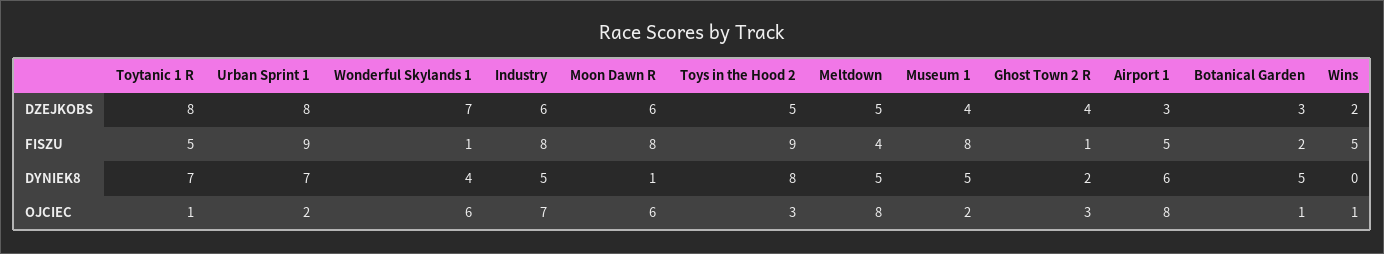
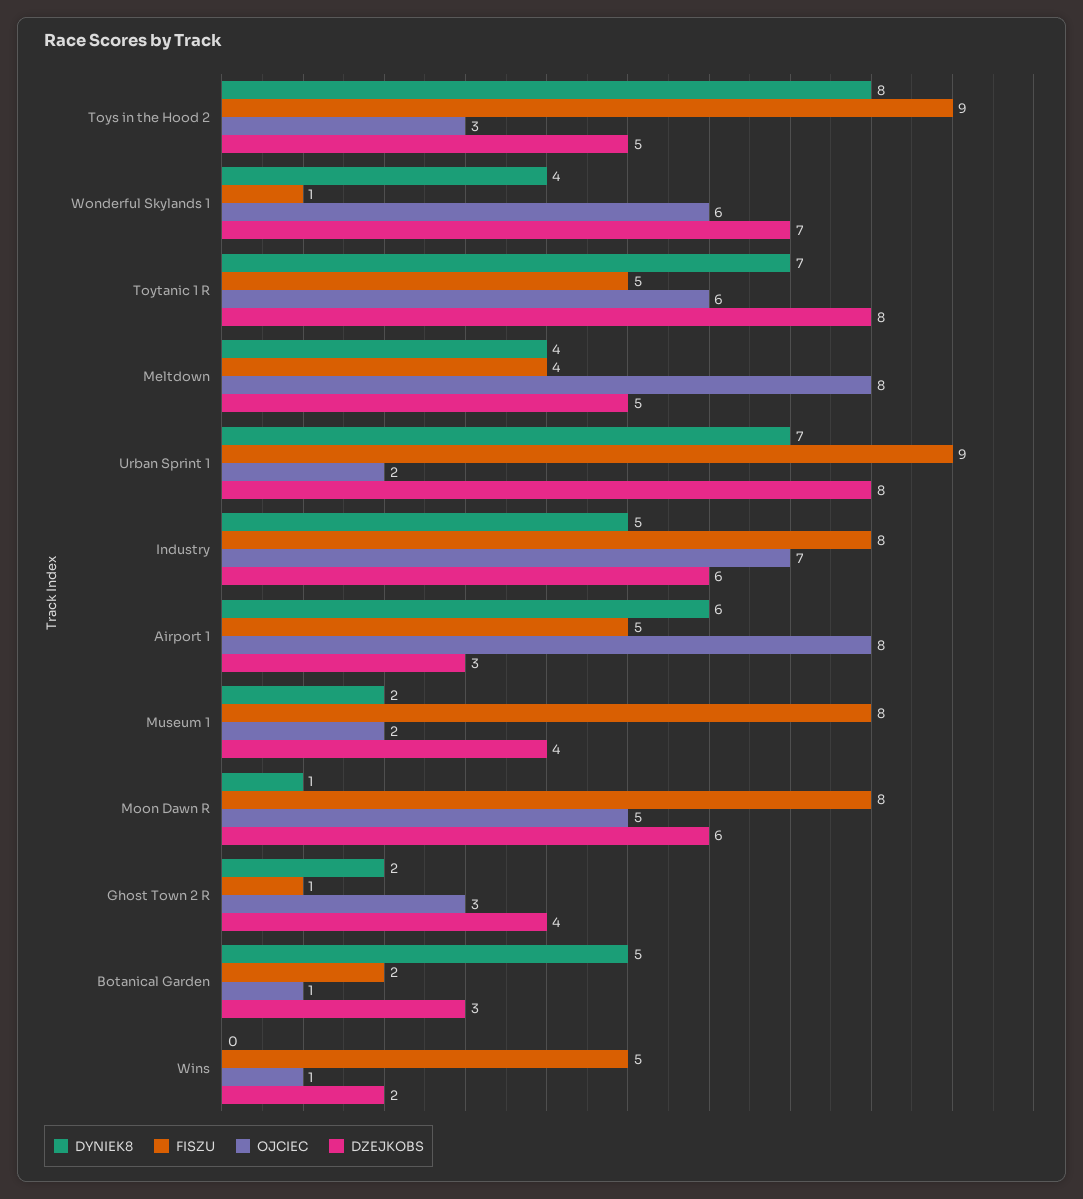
  {
    "DZEJKOBS": {
      "Toytanic 1 R": 8,
      "Urban Sprint 1": 8,
      "Wonderful Skylands 1": 7,
      "Industry": 6,
      "Moon Dawn R": 6,
      "Toys in the Hood 2": 5,
      "Meltdown": 5,
      "Museum 1": 4,
      "Ghost Town 2 R": 4,
      "Airport 1": 3,
      "Botanical Garden": 3,
      "Wins": 2
    },
    "FISZU": {
      "Toytanic 1 R": 5,
      "Urban Sprint 1": 9,
      "Wonderful Skylands 1": 1,
      "Industry": 8,
      "Moon Dawn R": 8,
      "Toys in the Hood 2": 9,
      "Meltdown": 4,
      "Museum 1": 8,
      "Ghost Town 2 R": 1,
      "Airport 1": 5,
      "Botanical Garden": 2,
      "Wins": 5
    },
    "DYNIEK8": {
      "Toytanic 1 R": 7,
      "Urban Sprint 1": 7,
      "Wonderful Skylands 1": 4,
      "Industry": 5,
      "Moon Dawn R": 1,
      "Toys in the Hood 2": 8,
-     "Meltdown": 5,
+     "Meltdown": 4,
-     "Museum 1": 5,
+     "Museum 1": 2,
      "Ghost Town 2 R": 2,
      "Airport 1": 6,
      "Botanical Garden": 5,
      "Wins": 0
    },
    "OJCIEC": {
-     "Toytanic 1 R": 1,
+     "Toytanic 1 R": 6,
      "Urban Sprint 1": 2,
      "Wonderful Skylands 1": 6,
      "Industry": 7,
-     "Moon Dawn R": 6,
+     "Moon Dawn R": 5,
      "Toys in the Hood 2": 3,
      "Meltdown": 8,
      "Museum 1": 2,
      "Ghost Town 2 R": 3,
      "Airport 1": 8,
      "Botanical Garden": 1,
      "Wins": 1
    }
  }

